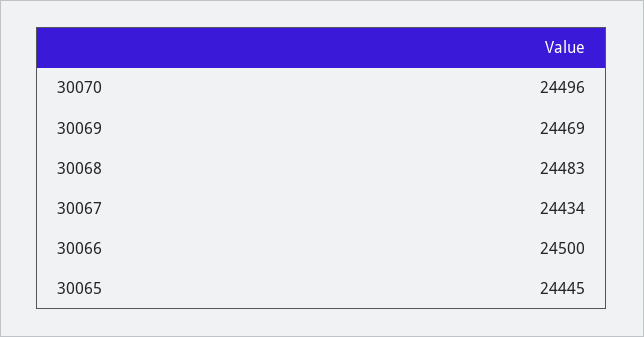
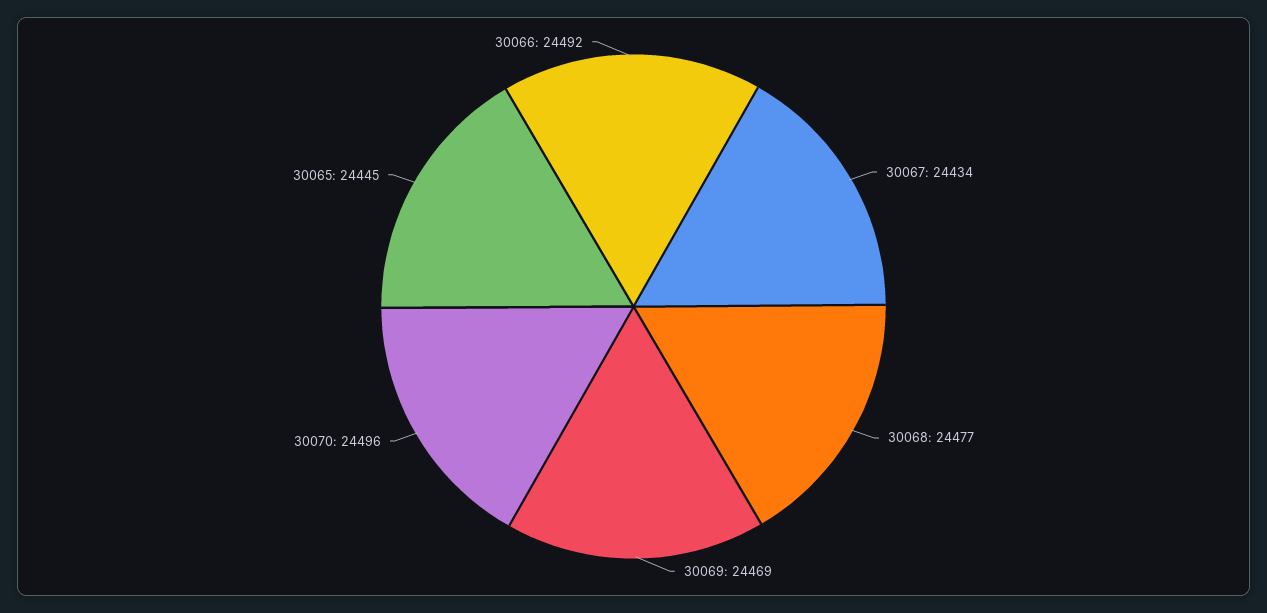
  {
    "30070": 24496,
    "30069": 24469,
-   "30068": 24483,
+   "30068": 24477,
    "30067": 24434,
-   "30066": 24500,
+   "30066": 24492,
    "30065": 24445
  }

